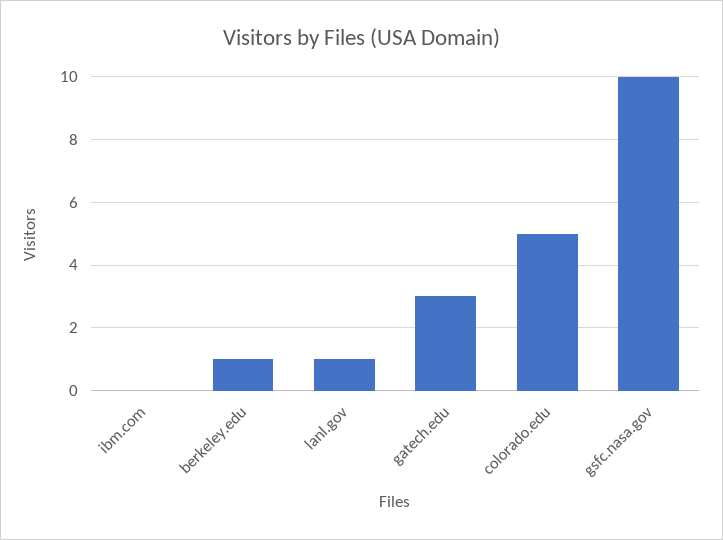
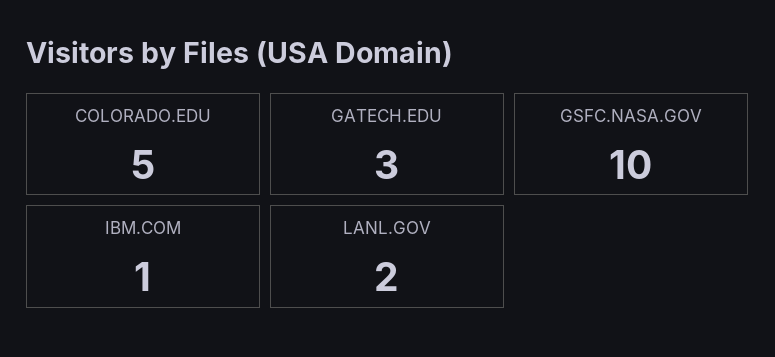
  {
-   "ibm.com": 0,
+   "ibm.com": 1,
-   "berkeley.edu": 1,
-   "lanl.gov": 1,
+   "lanl.gov": 2,
    "gatech.edu": 3,
    "colorado.edu": 5,
    "gsfc.nasa.gov": 10
  }

